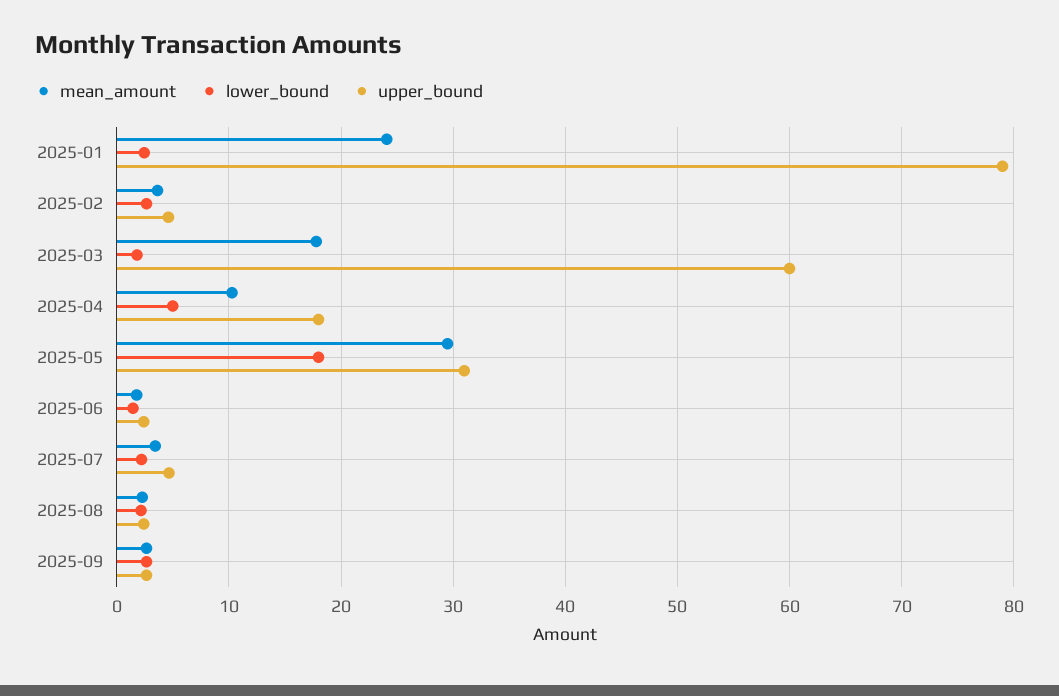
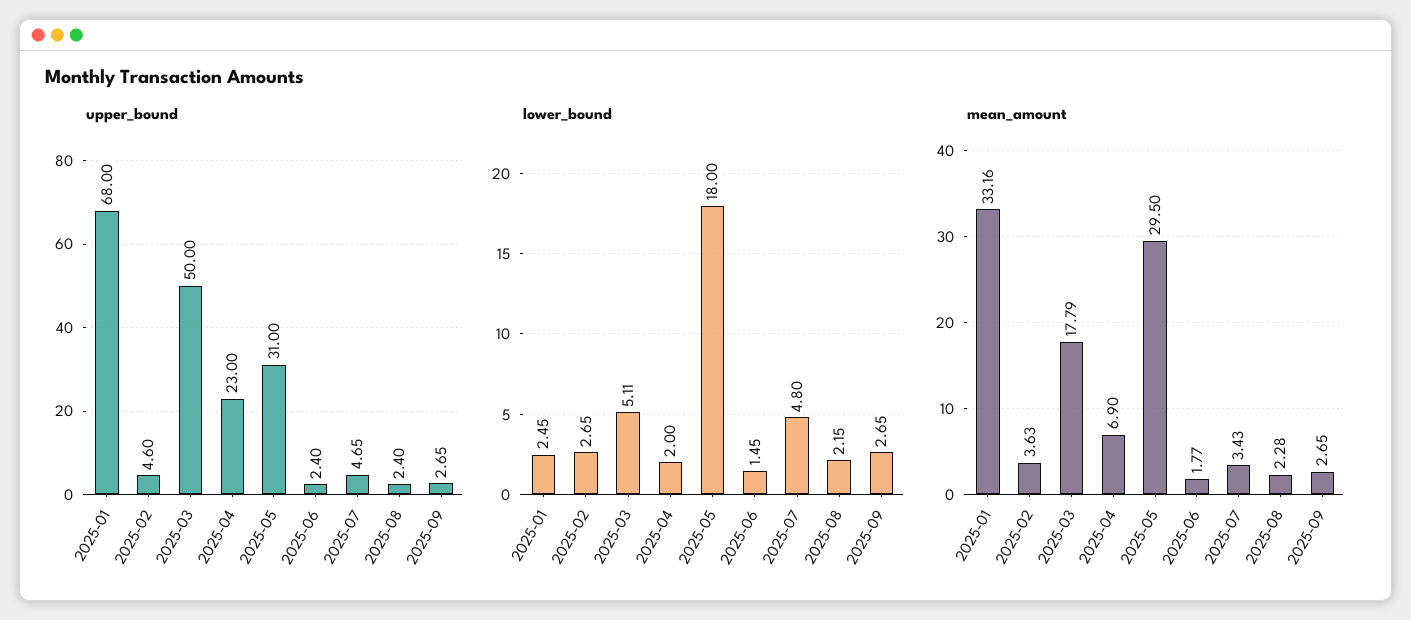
  {
    "mean_amount": {
-     "2025-01": 24,
+     "2025-01": 33.16,
      "2025-02": 3.63,
      "2025-03": 17.79,
-     "2025-04": 10,
+     "2025-04": 6.9,
      "2025-05": 29.5,
      "2025-06": 1.77,
      "2025-07": 3.43,
      "2025-08": 2.28,
      "2025-09": 2.65
    },
    "lower_bound": {
      "2025-01": 2.45,
      "2025-02": 2.65,
-     "2025-03": 2,
+     "2025-03": 5.11,
-     "2025-04": 5,
+     "2025-04": 2,
      "2025-05": 18,
      "2025-06": 1.45,
-     "2025-07": 2,
+     "2025-07": 4.8,
      "2025-08": 2.15,
      "2025-09": 2.65
    },
    "upper_bound": {
-     "2025-01": 79,
+     "2025-01": 68,
      "2025-02": 4.6,
-     "2025-03": 60,
+     "2025-03": 50,
-     "2025-04": 18,
+     "2025-04": 23,
      "2025-05": 31,
      "2025-06": 2.4,
      "2025-07": 4.65,
      "2025-08": 2.4,
      "2025-09": 2.65
    }
  }

